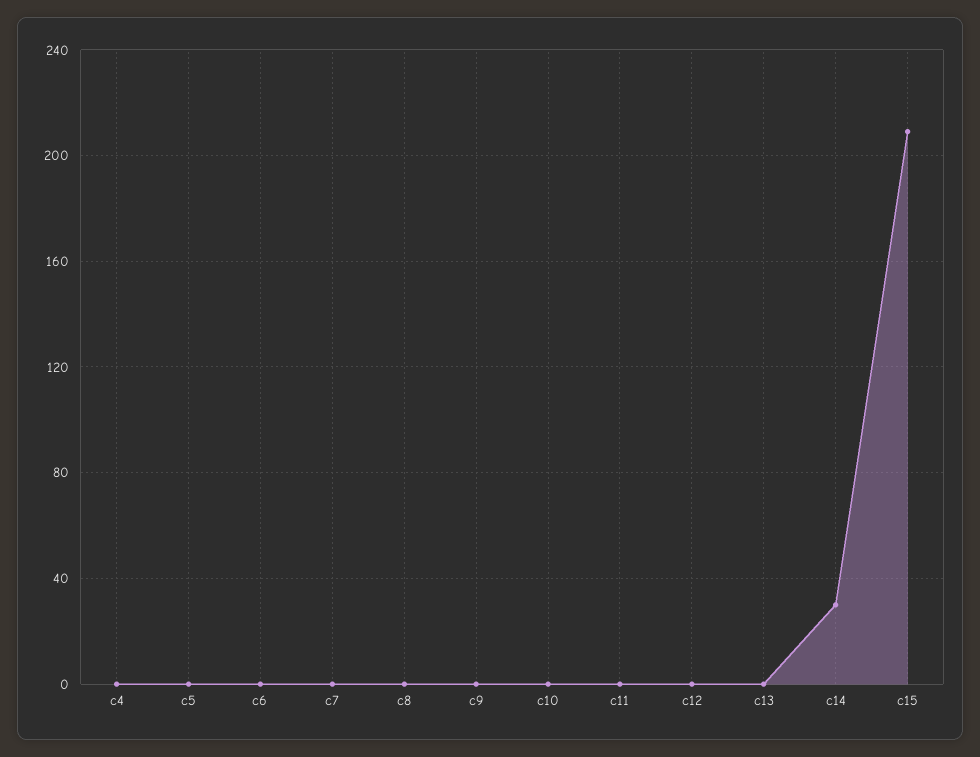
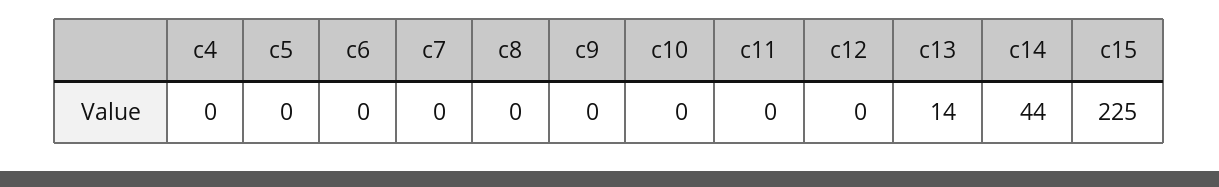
  {
    "c4": 0,
    "c5": 0,
    "c6": 0,
    "c7": 0,
    "c8": 0,
    "c9": 0,
    "c10": 0,
    "c11": 0,
    "c12": 0,
-   "c13": 0,
+   "c13": 14,
-   "c14": 30,
+   "c14": 44,
-   "c15": 210
+   "c15": 225
  }

